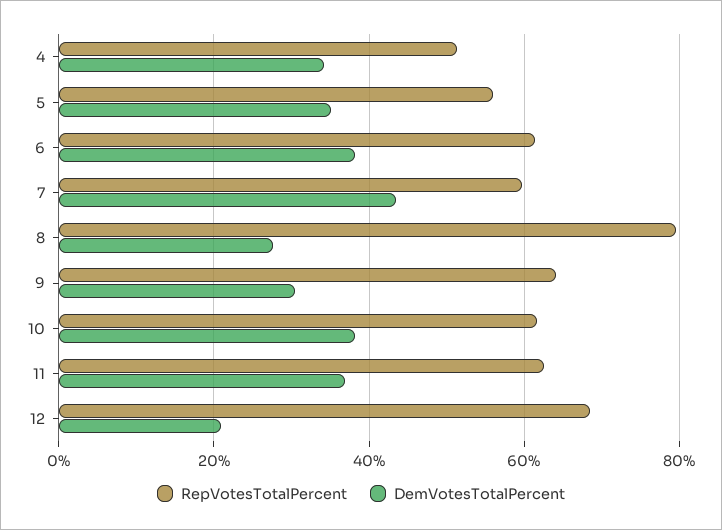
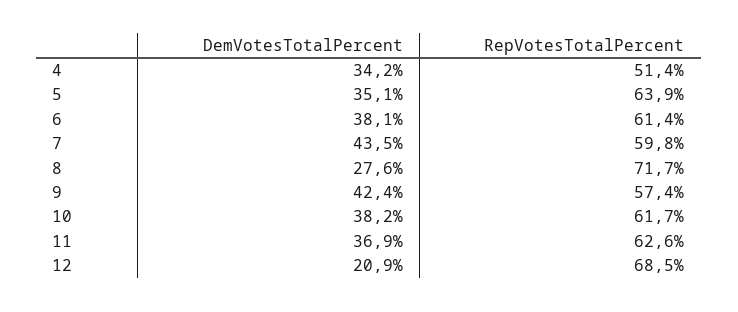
  {
    "RepVotesTotalPercent": {
      "4": 51.4,
-     "5": 56,
+     "5": 63.9,
      "6": 61.4,
      "7": 59.8,
-     "8": 80,
+     "8": 71.7,
-     "9": 64,
+     "9": 57.4,
      "10": 61.7,
      "11": 62.6,
      "12": 68.5
    },
    "DemVotesTotalPercent": {
      "4": 34.2,
      "5": 35.1,
      "6": 38.1,
      "7": 43.5,
      "8": 27.6,
-     "9": 30,
+     "9": 42.4,
      "10": 38.2,
      "11": 36.9,
      "12": 20.9
    }
  }

